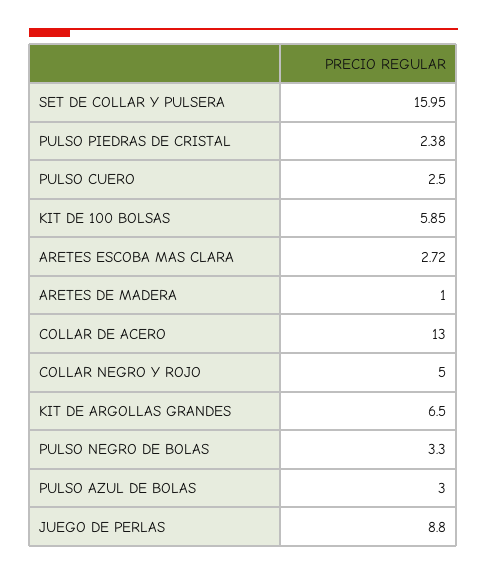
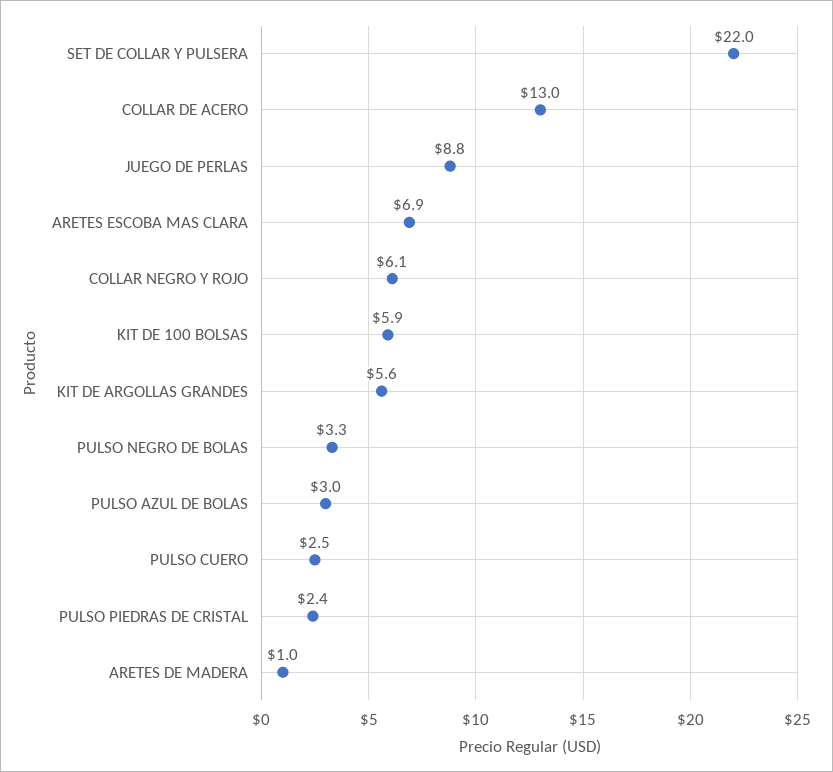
  {
-   "SET DE COLLAR Y PULSERA": 15.95,
+   "SET DE COLLAR Y PULSERA": 22,
    "PULSO PIEDRAS DE CRISTAL": 2.38,
    "PULSO CUERO": 2.5,
    "KIT DE 100 BOLSAS": 5.85,
-   "ARETES ESCOBA MAS CLARA": 2.72,
+   "ARETES ESCOBA MAS CLARA": 6.9,
    "ARETES DE MADERA": 1,
    "COLLAR DE ACERO": 13,
-   "COLLAR NEGRO Y ROJO": 5,
+   "COLLAR NEGRO Y ROJO": 6.1,
-   "KIT DE ARGOLLAS GRANDES": 6.5,
+   "KIT DE ARGOLLAS GRANDES": 5.6,
    "PULSO NEGRO DE BOLAS": 3.3,
    "PULSO AZUL DE BOLAS": 3,
    "JUEGO DE PERLAS": 8.8
  }

